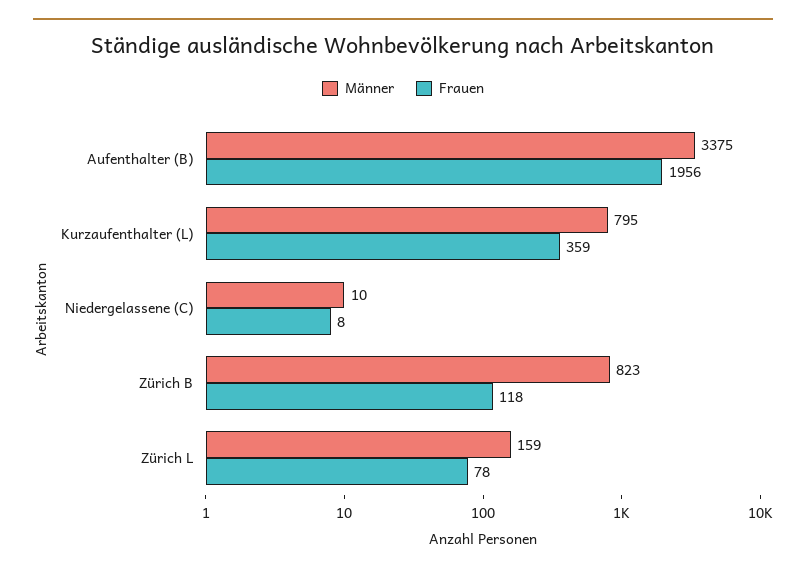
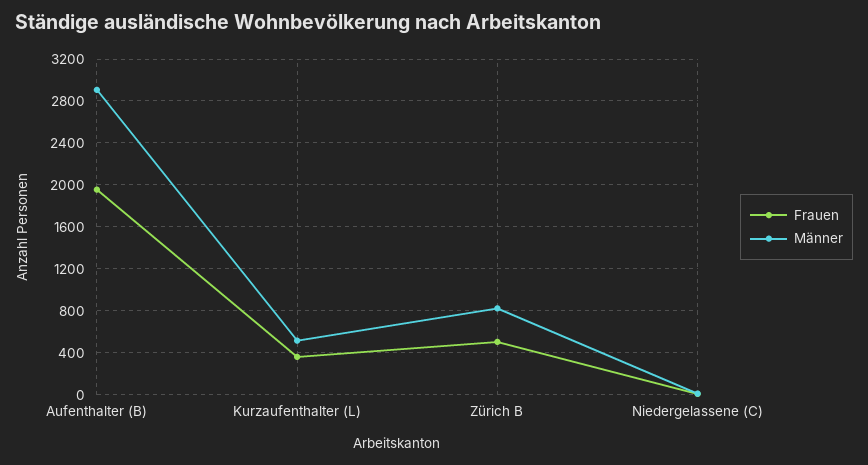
  {
    "Männer": {
-     "Aufenthalter (B)": 3375,
+     "Aufenthalter (B)": 2900,
-     "Kurzaufenthalter (L)": 795,
+     "Kurzaufenthalter (L)": 500,
      "Niedergelassene (C)": 10,
-     "Zürich B": 823,
+     "Zürich B": 823
-     "Zürich L": 159
    },
    "Frauen": {
      "Aufenthalter (B)": 1956,
      "Kurzaufenthalter (L)": 359,
      "Niedergelassene (C)": 8,
-     "Zürich B": 118,
+     "Zürich B": 500
-     "Zürich L": 78
    }
  }

